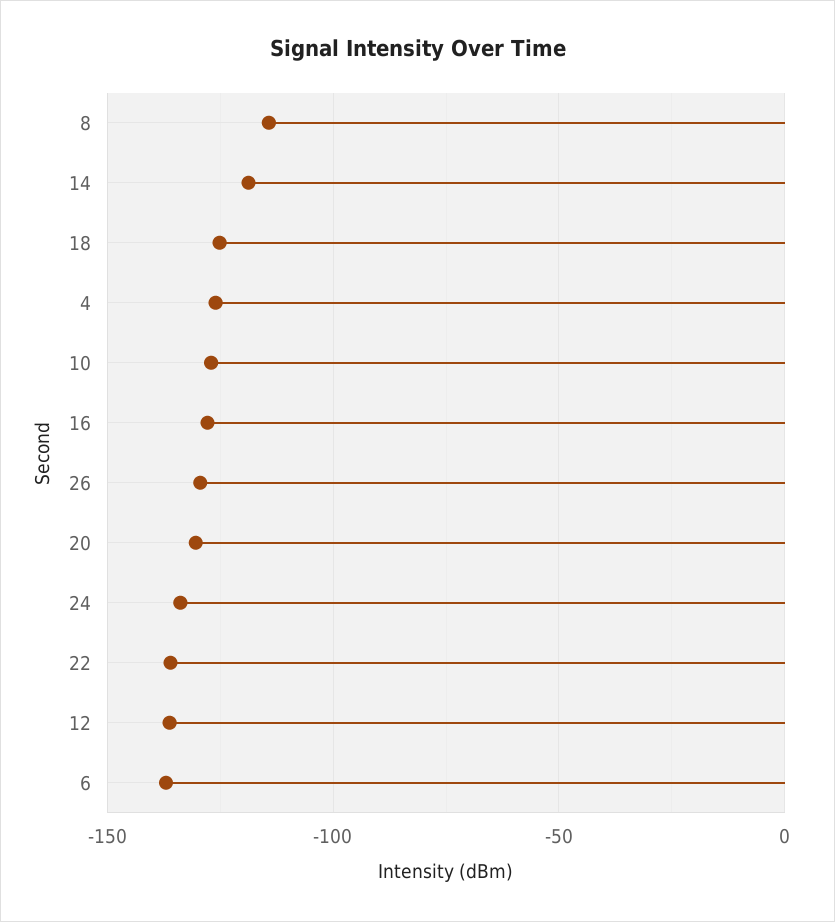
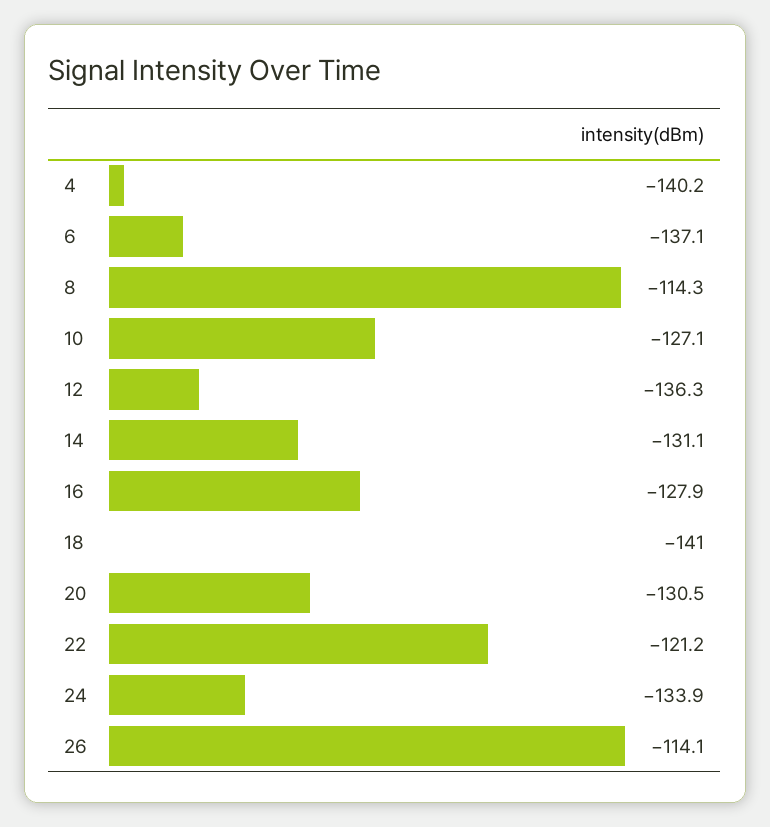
  {
    "8": -114.3,
-   "14": -120,
+   "14": -131.1,
-   "18": -125,
+   "18": -141,
-   "4": -125,
+   "4": -140.2,
    "10": -127.1,
    "16": -127.9,
-   "26": -130,
+   "26": -114.1,
    "20": -130.5,
    "24": -133.9,
-   "22": -135,
+   "22": -121.2,
    "12": -136.3,
    "6": -137.1
  }

